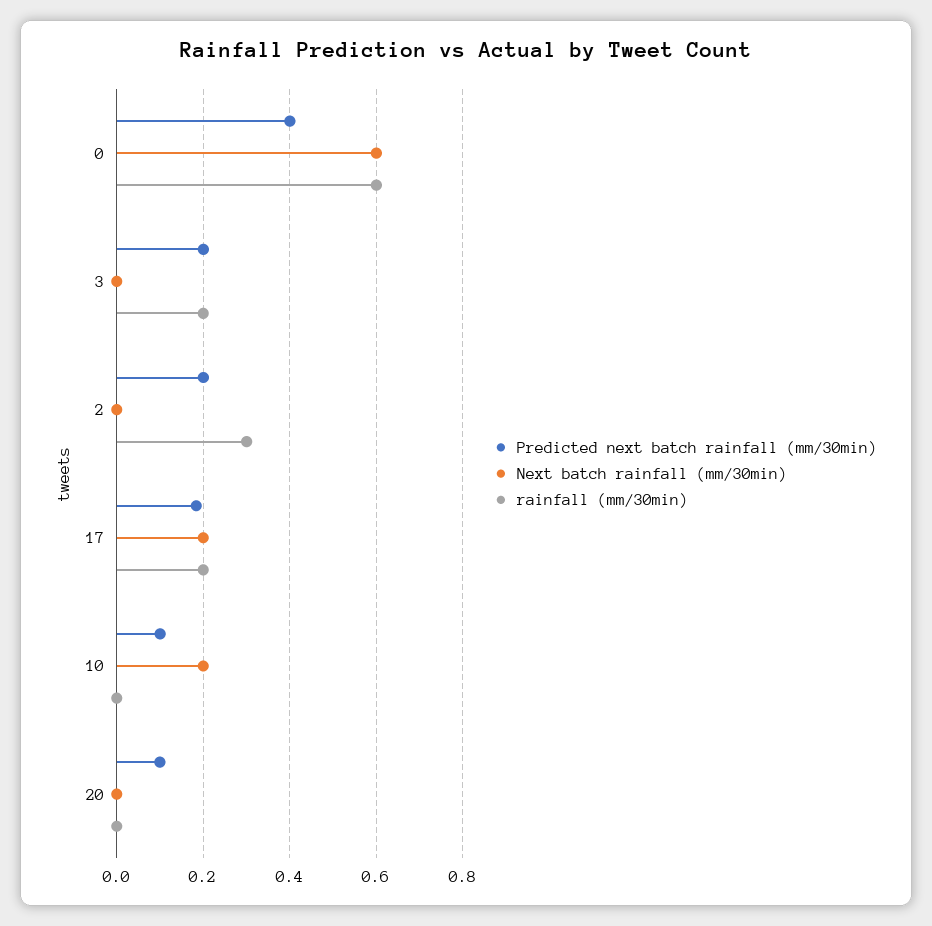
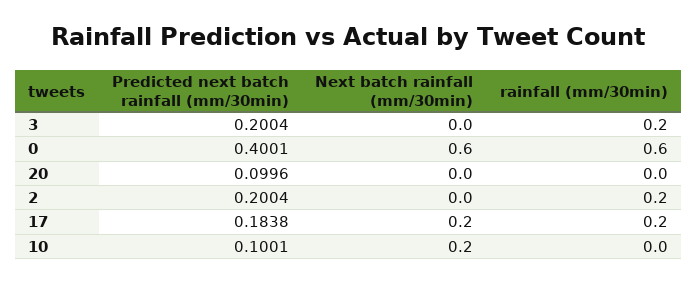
  {
    "Predicted next batch rainfall (mm/30min)": {
      "0": 0.4001,
      "3": 0.2004,
      "2": 0.2004,
      "17": 0.1838,
      "10": 0.1001,
      "20": 0.0996
    },
    "Next batch rainfall (mm/30min)": {
      "0": 0.6,
      "3": 0,
      "2": 0,
      "17": 0.2,
      "10": 0.2,
      "20": 0
    },
    "rainfall (mm/30min)": {
      "0": 0.6,
      "3": 0.2,
-     "2": 0.3,
+     "2": 0.2,
      "17": 0.2,
      "10": 0,
      "20": 0
    }
  }

